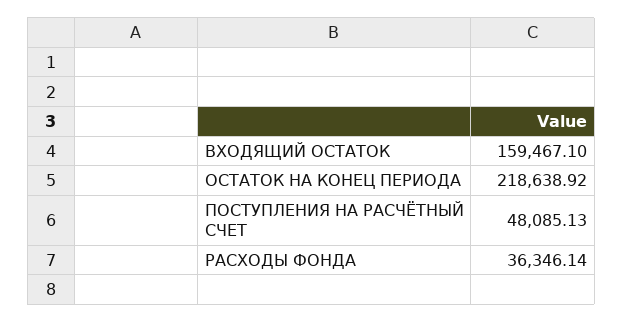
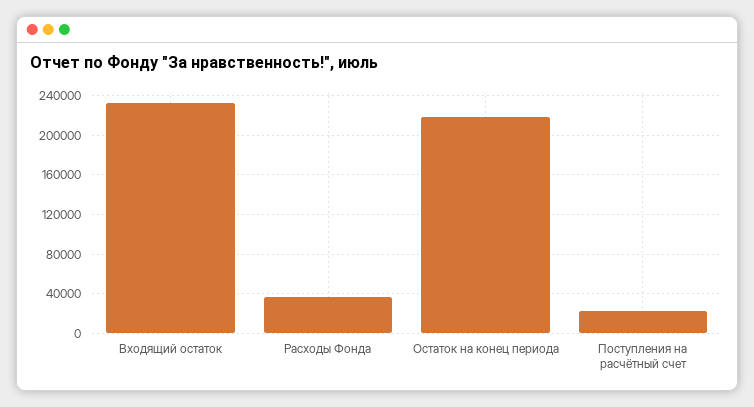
  {
-   "ВХОДЯЩИЙ ОСТАТОК": 159467.1,
+   "ВХОДЯЩИЙ ОСТАТОК": 230000,
    "ОСТАТОК НА КОНЕЦ ПЕРИОДА": 218638.92,
-   "ПОСТУПЛЕНИЯ НА РАСЧЁТНЫЙ СЧЕТ": 48085.13,
+   "ПОСТУПЛЕНИЯ НА РАСЧЁТНЫЙ СЧЕТ": 20000,
    "РАСХОДЫ ФОНДА": 36346.14
  }

